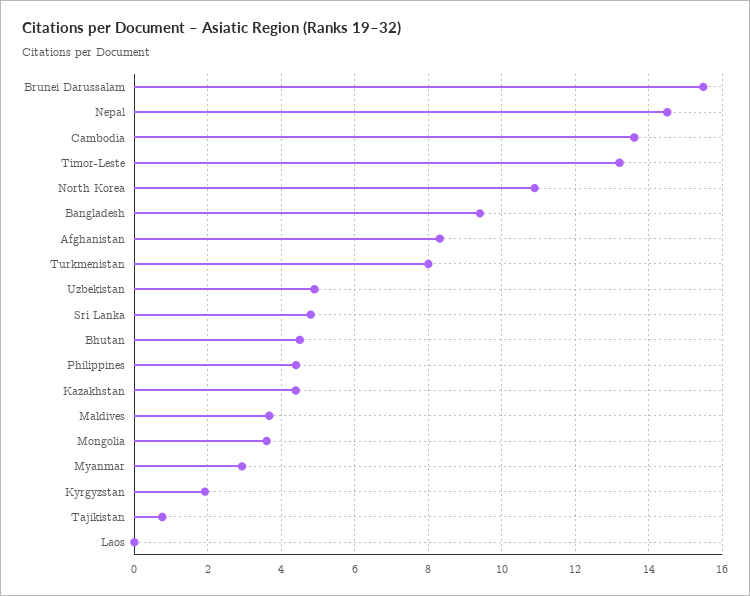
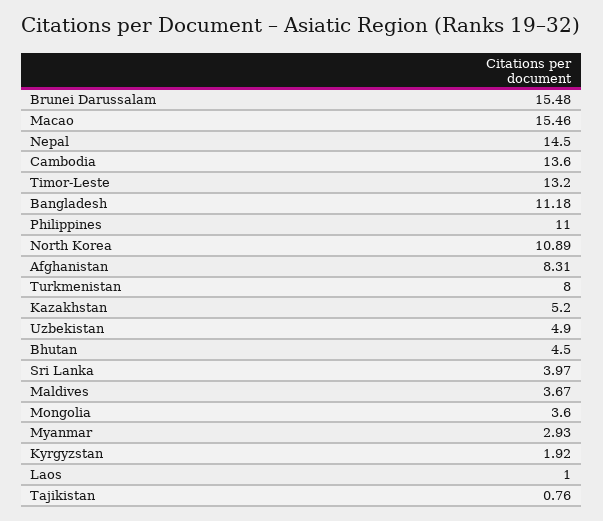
  {
    "Brunei Darussalam": 15.48,
    "Nepal": 14.5,
    "Cambodia": 13.6,
    "Timor-Leste": 13.2,
    "North Korea": 10.89,
-   "Bangladesh": 9.4,
+   "Bangladesh": 11.18,
    "Afghanistan": 8.31,
    "Turkmenistan": 8,
    "Uzbekistan": 4.9,
-   "Sri Lanka": 4.8,
+   "Sri Lanka": 3.97,
    "Bhutan": 4.5,
-   "Philippines": 4.4,
+   "Philippines": 11,
-   "Kazakhstan": 4.4,
+   "Kazakhstan": 5.2,
    "Maldives": 3.67,
    "Mongolia": 3.6,
    "Myanmar": 2.93,
    "Kyrgyzstan": 1.92,
    "Tajikistan": 0.76,
-   "Laos": 0
+   "Laos": 1,
+   "Macao": 15.46
  }

